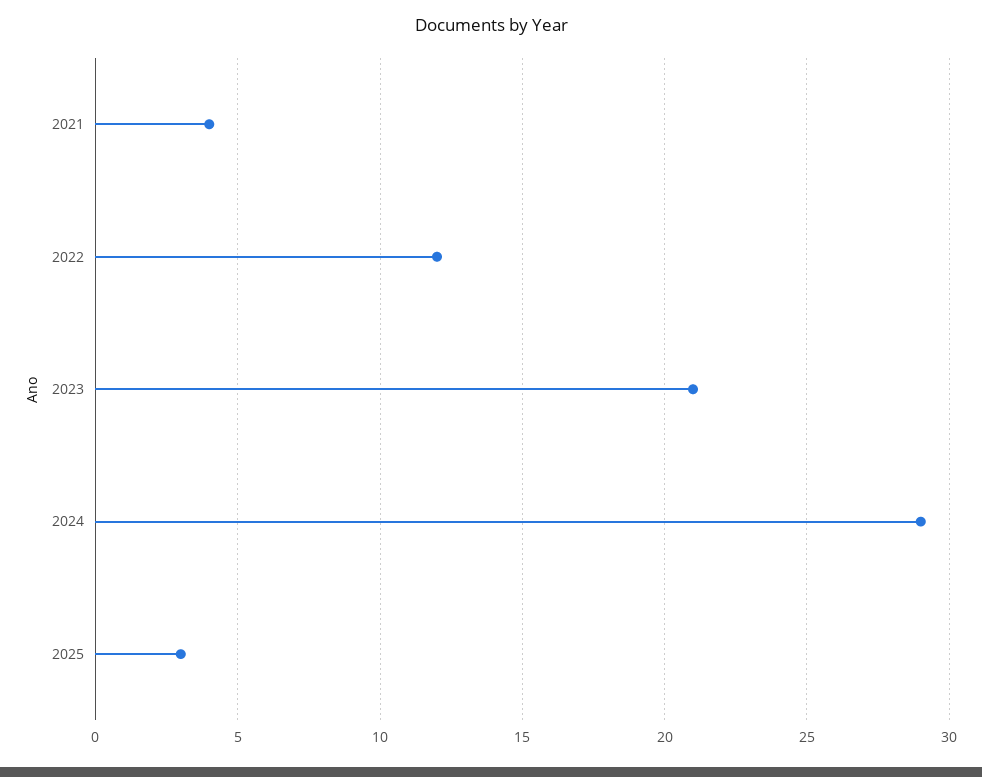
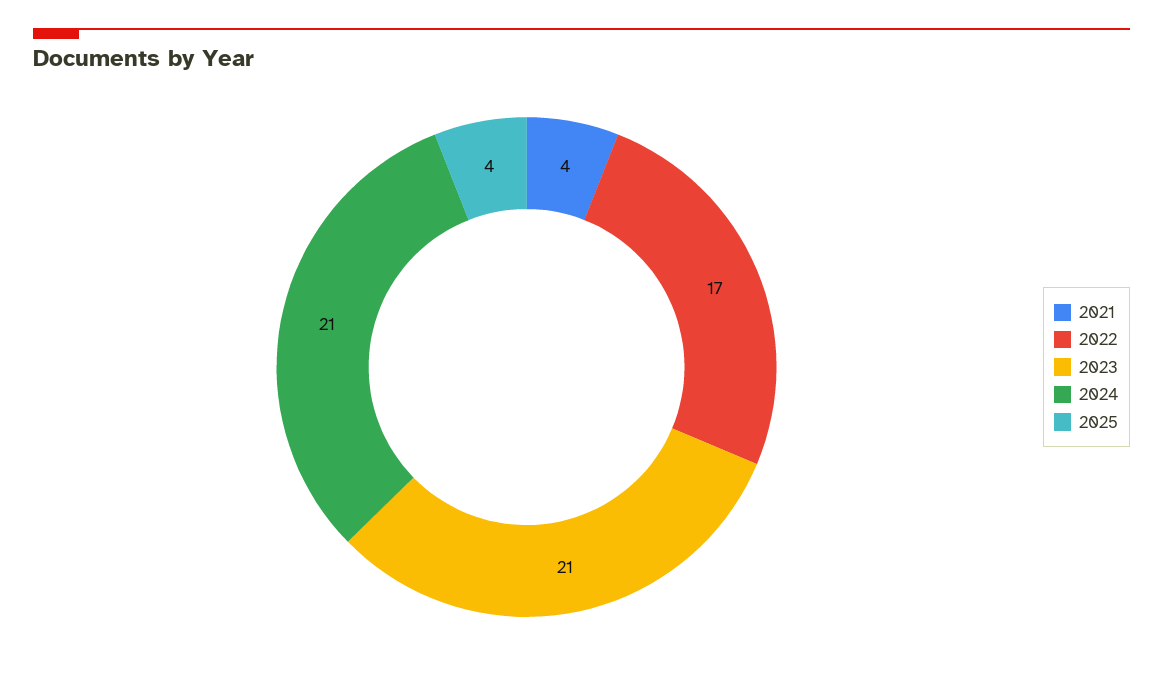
  {
    "2021": 4,
-   "2022": 12,
+   "2022": 17,
    "2023": 21,
-   "2024": 29,
+   "2024": 21,
-   "2025": 3
+   "2025": 4
  }

